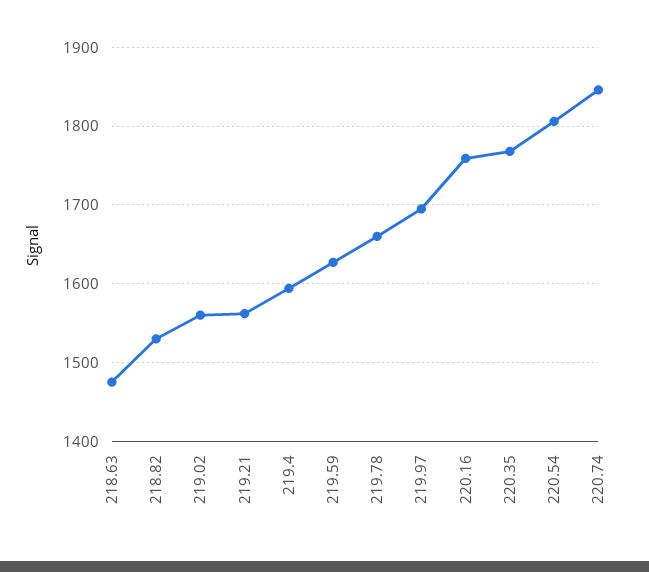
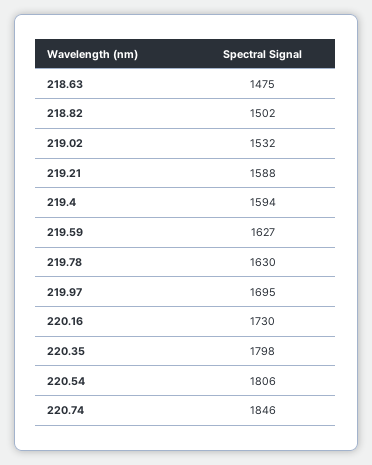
  {
    "218.63": 1475,
-   "218.82": 1530,
+   "218.82": 1502,
-   "219.02": 1560,
+   "219.02": 1532,
-   "219.21": 1560,
+   "219.21": 1588,
    "219.4": 1594,
    "219.59": 1627,
-   "219.78": 1660,
+   "219.78": 1630,
    "219.97": 1695,
-   "220.16": 1760,
+   "220.16": 1730,
-   "220.35": 1770,
+   "220.35": 1798,
    "220.54": 1806,
    "220.74": 1846
  }

